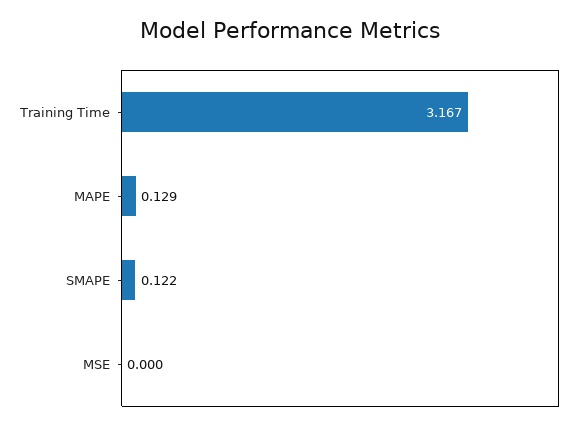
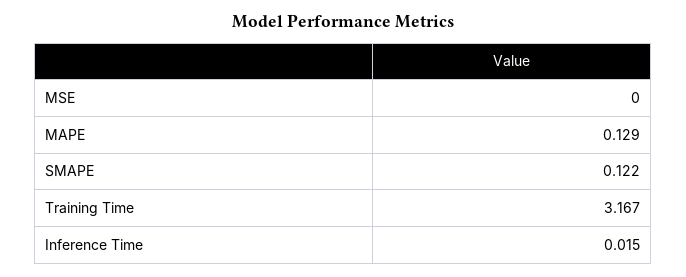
  {
    "Training Time": 3.167,
    "MAPE": 0.129,
    "SMAPE": 0.122,
-   "MSE": 0
+   "MSE": 0,
+   "Inference Time": 0.015
  }

